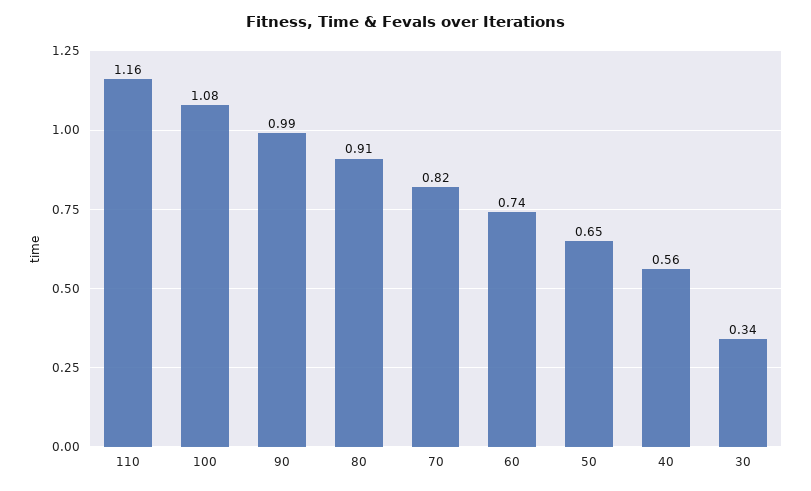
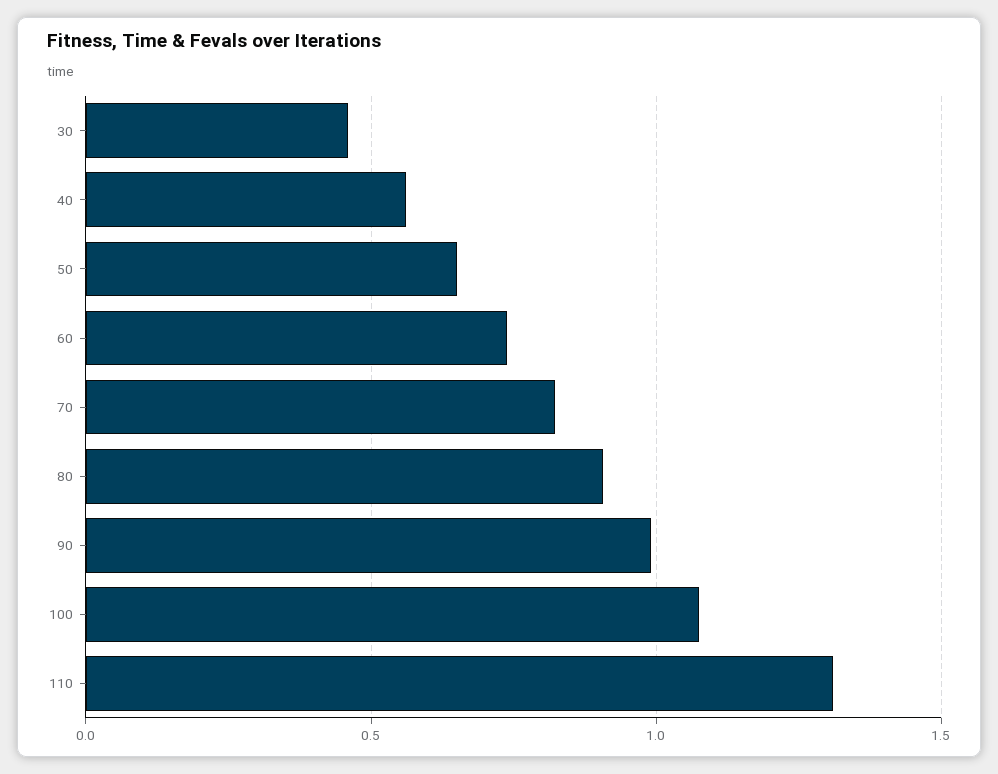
  {
-   "110": 1.16,
+   "110": 1.3,
    "100": 1.08,
    "90": 0.99,
    "80": 0.91,
    "70": 0.82,
    "60": 0.74,
    "50": 0.65,
    "40": 0.56,
-   "30": 0.34
+   "30": 0.45
  }

